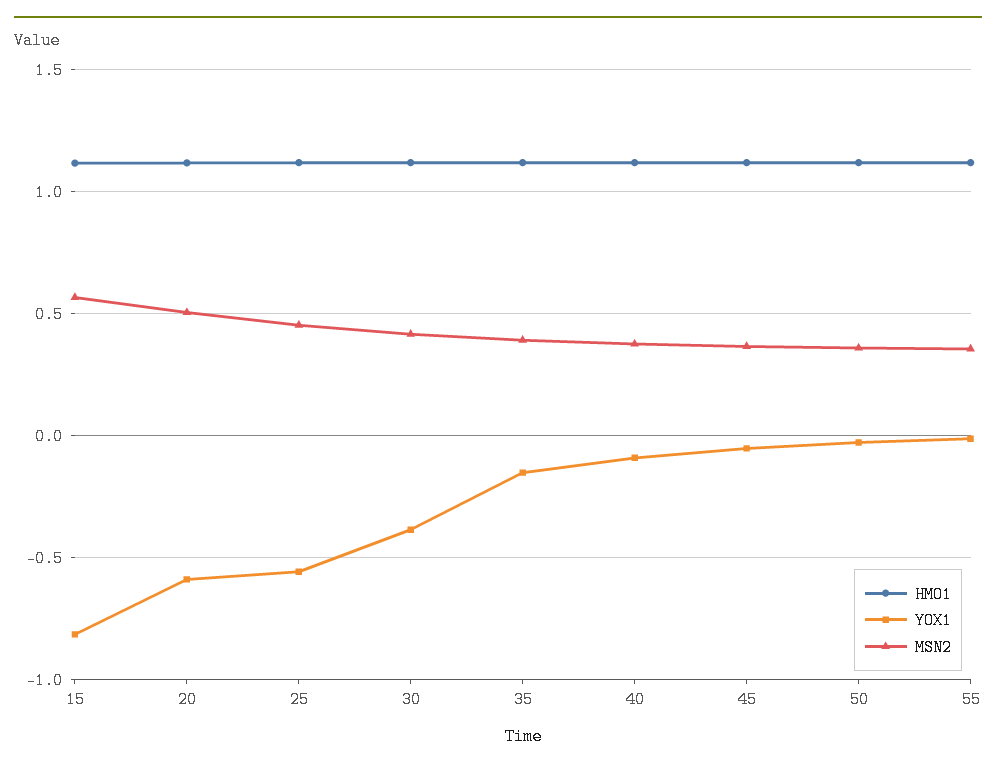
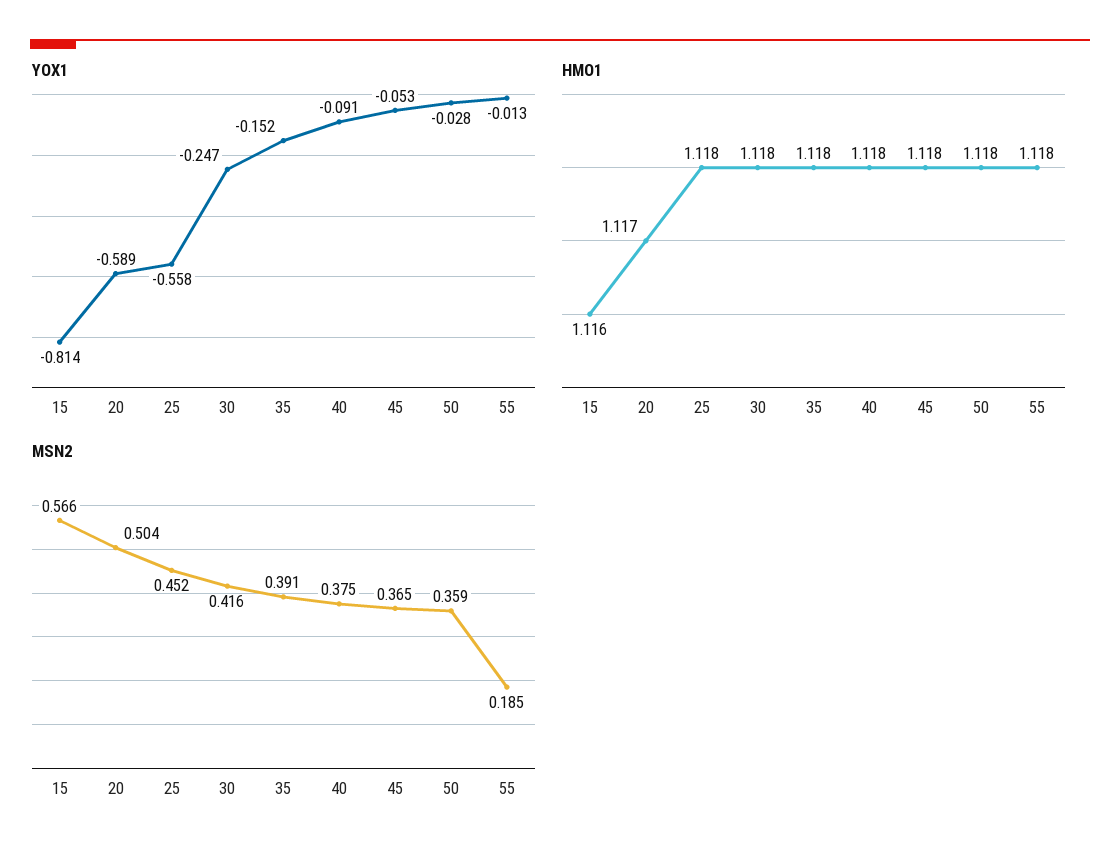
  {
    "HMO1": {
      "15": 1.116,
      "20": 1.117,
      "25": 1.118,
      "30": 1.118,
      "35": 1.118,
      "40": 1.118,
      "45": 1.118,
      "50": 1.118,
      "55": 1.118
    },
    "YOX1": {
      "15": -0.814,
      "20": -0.589,
      "25": -0.558,
-     "30": -0.4,
+     "30": -0.247,
      "35": -0.152,
      "40": -0.091,
      "45": -0.053,
      "50": -0.028,
      "55": -0.013
    },
    "MSN2": {
      "15": 0.566,
      "20": 0.504,
      "25": 0.452,
      "30": 0.416,
      "35": 0.391,
      "40": 0.375,
      "45": 0.365,
      "50": 0.359,
-     "55": 0.35
+     "55": 0.185
    }
  }

